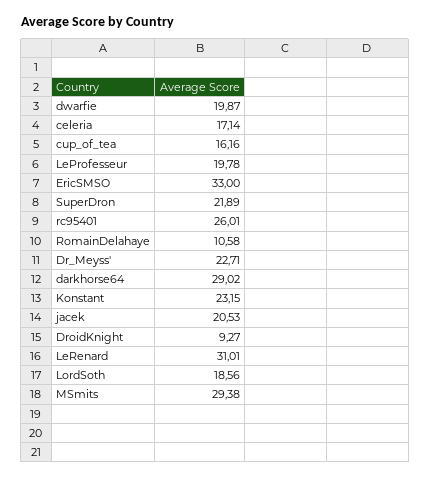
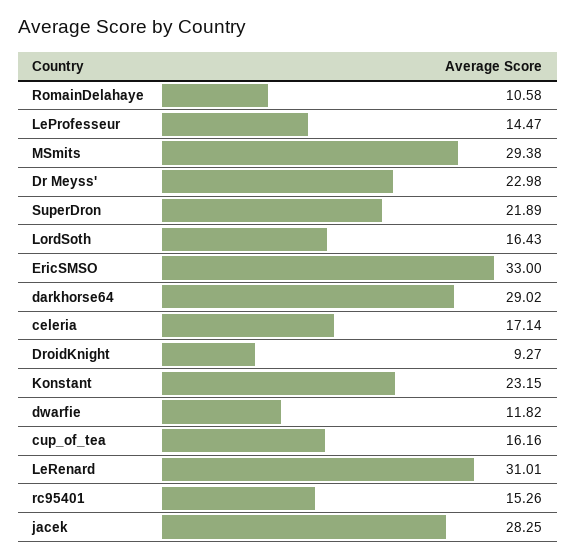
  {
-   "dwarfie": 19.87,
+   "dwarfie": 11.82,
    "celeria": 17.14,
    "cup_of_tea": 16.16,
-   "LeProfesseur": 19.78,
+   "LeProfesseur": 14.47,
    "EricSMSO": 33,
    "SuperDron": 21.89,
-   "rc95401": 26.01,
+   "rc95401": 15.26,
    "RomainDelahaye": 10.58,
-   "Dr_Meyss'": 22.71,
+   "Dr_Meyss'": 22.98,
    "darkhorse64": 29.02,
    "Konstant": 23.15,
-   "jacek": 20.53,
+   "jacek": 28.25,
    "DroidKnight": 9.27,
    "LeRenard": 31.01,
-   "LordSoth": 18.56,
+   "LordSoth": 16.43,
    "MSmits": 29.38
  }

